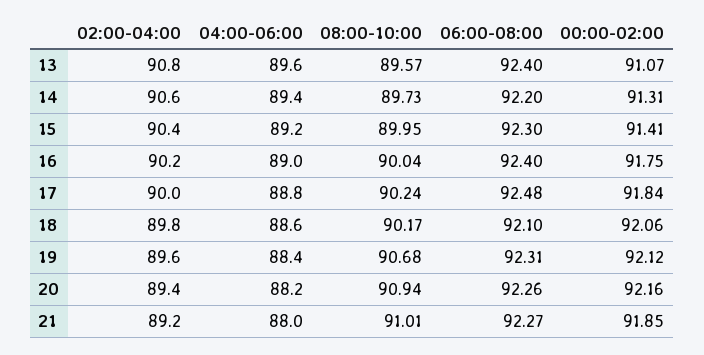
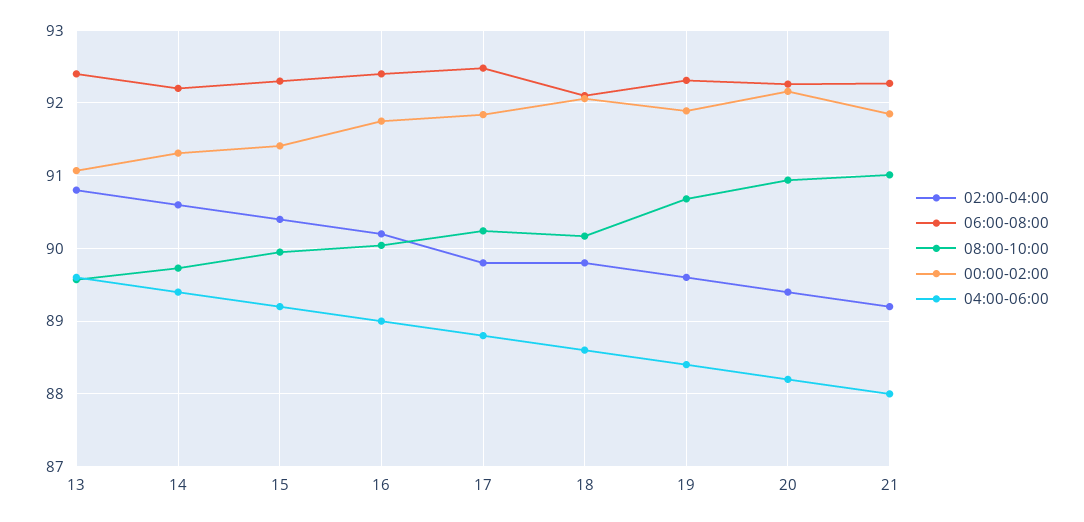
  {
    "02:00-04:00": {
      "13": 90.8,
      "14": 90.6,
      "15": 90.4,
      "16": 90.2,
-     "17": 90,
+     "17": 89.8,
      "18": 89.8,
      "19": 89.6,
      "20": 89.4,
      "21": 89.2
    },
    "04:00-06:00": {
      "13": 89.6,
      "14": 89.4,
      "15": 89.2,
      "16": 89,
      "17": 88.8,
      "18": 88.6,
      "19": 88.4,
      "20": 88.2,
      "21": 88
    },
    "08:00-10:00": {
      "13": 89.57,
      "14": 89.73,
      "15": 89.95,
      "16": 90.04,
      "17": 90.24,
      "18": 90.17,
      "19": 90.68,
      "20": 90.94,
      "21": 91.01
    },
    "06:00-08:00": {
      "13": 92.4,
      "14": 92.2,
      "15": 92.3,
      "16": 92.4,
      "17": 92.48,
      "18": 92.1,
      "19": 92.31,
      "20": 92.26,
      "21": 92.27
    },
    "00:00-02:00": {
      "13": 91.07,
      "14": 91.31,
      "15": 91.41,
      "16": 91.75,
      "17": 91.84,
      "18": 92.06,
-     "19": 92.12,
+     "19": 91.9,
      "20": 92.16,
      "21": 91.85
    }
  }

